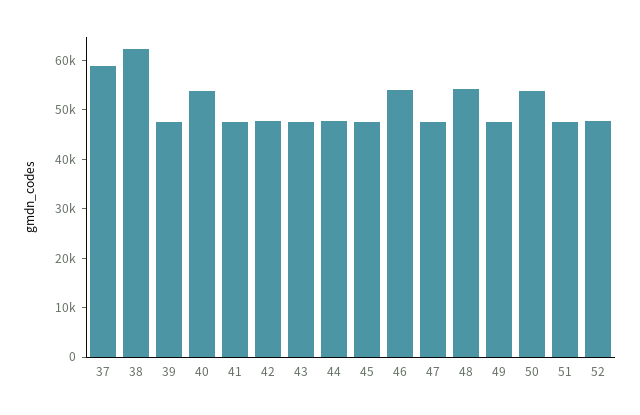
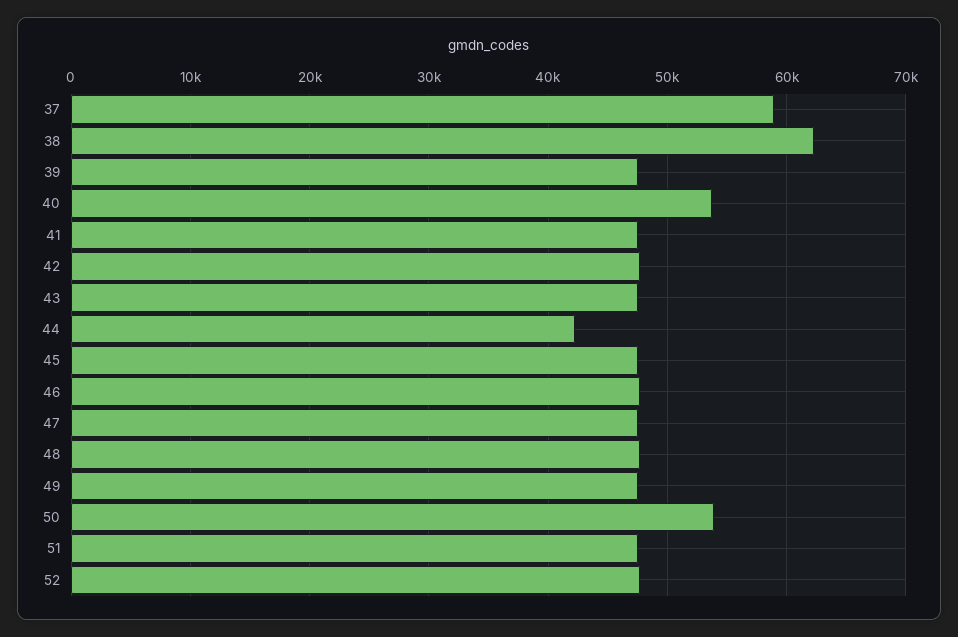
  {
    "37": 59000,
    "38": 62000,
    "39": 48000,
    "40": 54000,
    "41": 48000,
    "42": 48000,
    "43": 48000,
-   "44": 48000,
+   "44": 42000,
    "45": 48000,
-   "46": 54000,
+   "46": 48000,
    "47": 48000,
-   "48": 54000,
+   "48": 48000,
    "49": 48000,
    "50": 54000,
    "51": 48000,
    "52": 48000
  }

